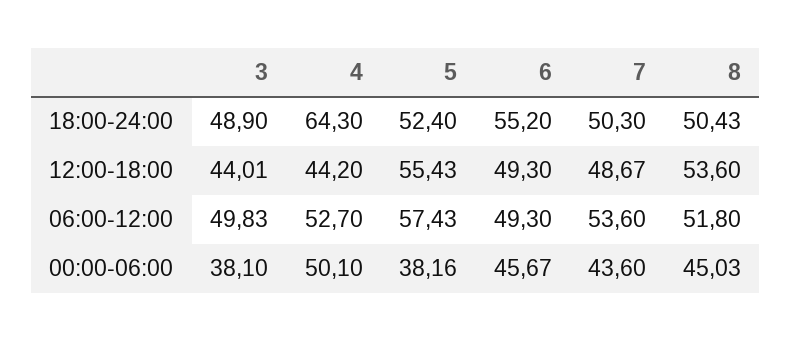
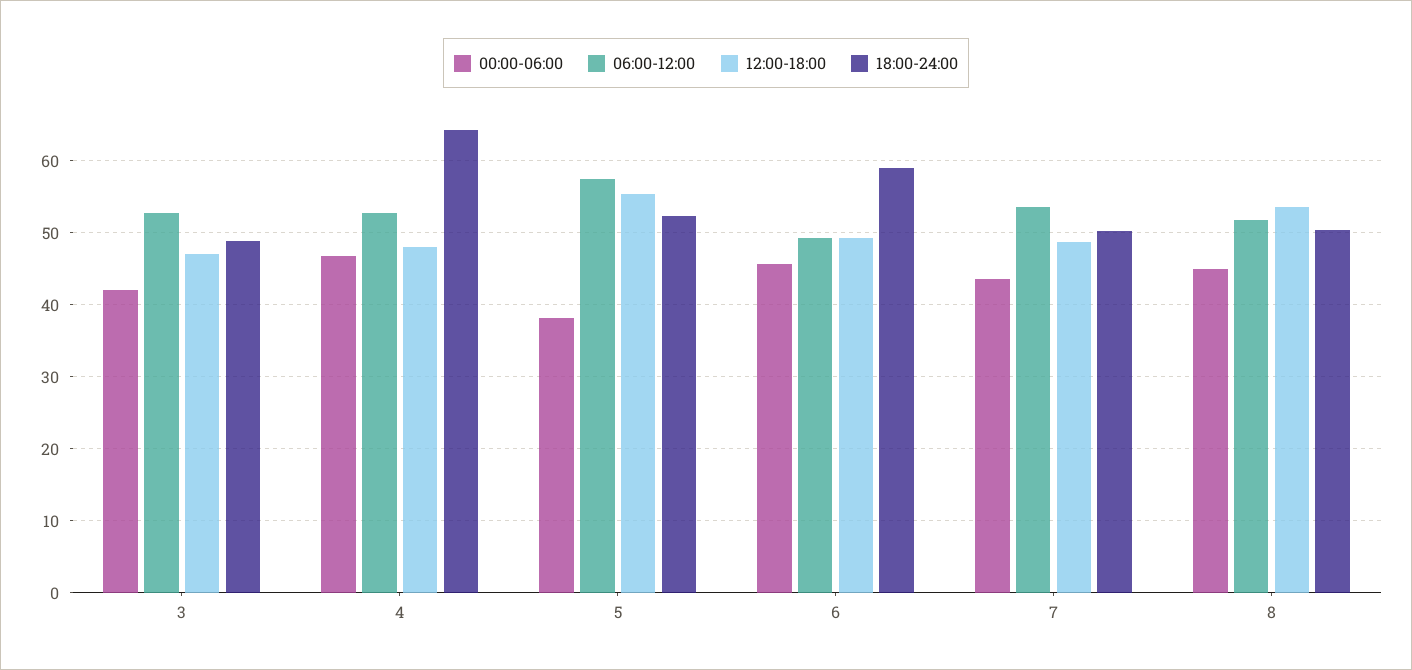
  {
    "18:00-24:00": {
      "3": 48.9,
      "4": 64.3,
      "5": 52.4,
-     "6": 55.2,
+     "6": 59,
      "7": 50.3,
      "8": 50.43
    },
    "12:00-18:00": {
-     "3": 44.01,
+     "3": 47,
-     "4": 44.2,
+     "4": 48,
      "5": 55.43,
      "6": 49.3,
      "7": 48.67,
      "8": 53.6
    },
    "06:00-12:00": {
-     "3": 49.83,
+     "3": 53,
      "4": 52.7,
      "5": 57.43,
      "6": 49.3,
      "7": 53.6,
      "8": 51.8
    },
    "00:00-06:00": {
-     "3": 38.1,
+     "3": 42,
-     "4": 50.1,
+     "4": 47,
      "5": 38.16,
      "6": 45.67,
      "7": 43.6,
      "8": 45.03
    }
  }

